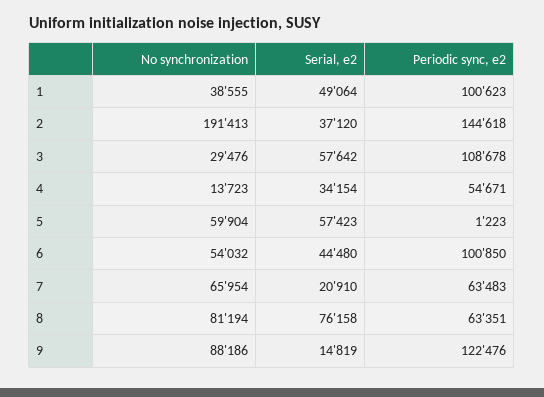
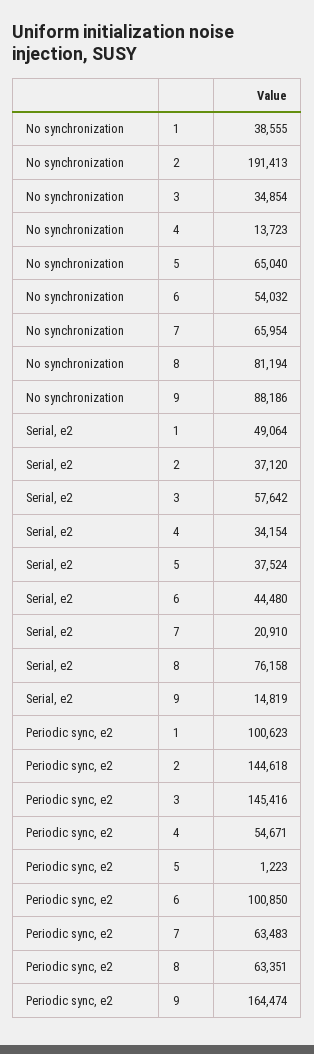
  {
    "No synchronization": {
      "1": 38555,
      "2": 191413,
-     "3": 29476,
+     "3": 34854,
      "4": 13723,
-     "5": 59904,
+     "5": 65040,
      "6": 54032,
      "7": 65954,
      "8": 81194,
      "9": 88186
    },
    "Serial, e2": {
      "1": 49064,
      "2": 37120,
      "3": 57642,
      "4": 34154,
-     "5": 57423,
+     "5": 37524,
      "6": 44480,
      "7": 20910,
      "8": 76158,
      "9": 14819
    },
    "Periodic sync, e2": {
      "1": 100623,
      "2": 144618,
-     "3": 108678,
+     "3": 145416,
      "4": 54671,
      "5": 1223,
      "6": 100850,
      "7": 63483,
      "8": 63351,
-     "9": 122476
+     "9": 164474
    }
  }

